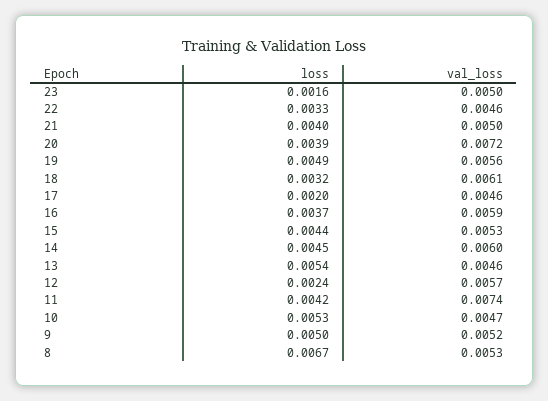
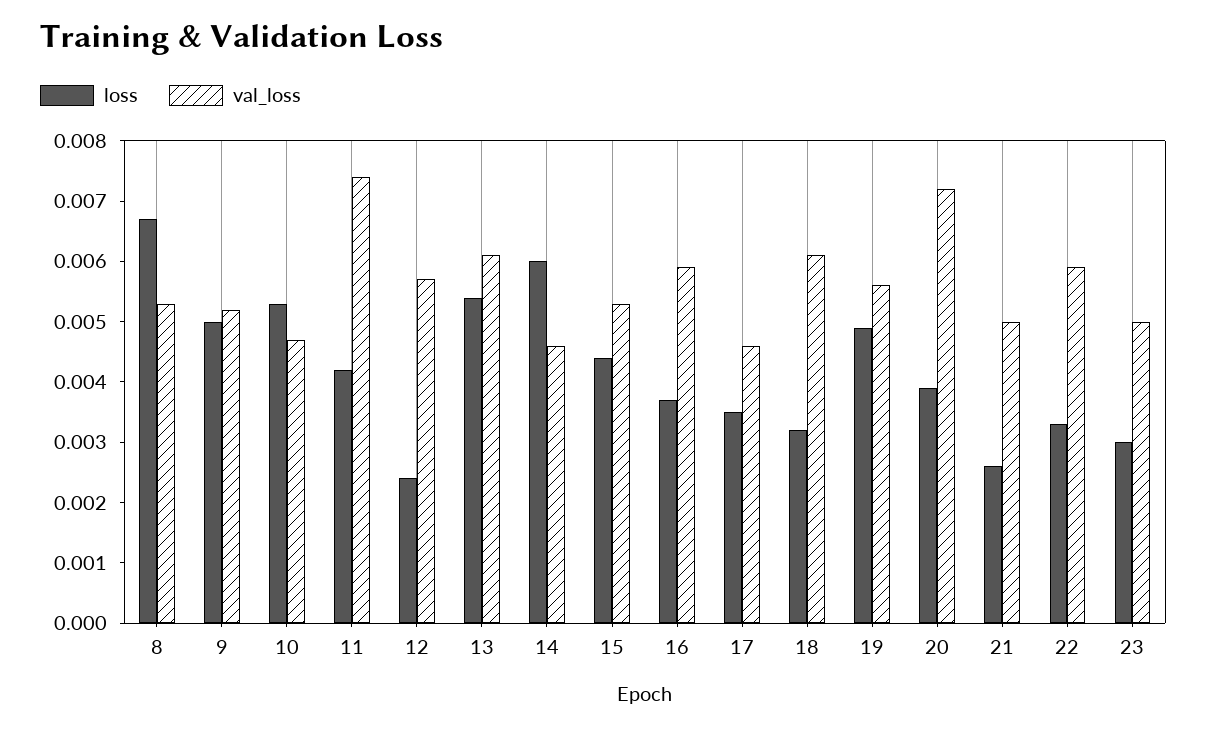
  {
    "loss": {
-     "23": 0.0016,
+     "23": 0.003,
      "22": 0.0033,
-     "21": 0.004,
+     "21": 0.0025,
      "20": 0.0039,
      "19": 0.0049,
      "18": 0.0032,
-     "17": 0.002,
+     "17": 0.0035,
      "16": 0.0037,
      "15": 0.0044,
-     "14": 0.0045,
+     "14": 0.006,
      "13": 0.0054,
      "12": 0.0024,
      "11": 0.0042,
      "10": 0.0053,
      "9": 0.005,
      "8": 0.0067
    },
    "val_loss": {
      "23": 0.005,
-     "22": 0.0046,
+     "22": 0.006,
      "21": 0.005,
      "20": 0.0072,
      "19": 0.0056,
      "18": 0.0061,
      "17": 0.0046,
      "16": 0.0059,
      "15": 0.0053,
-     "14": 0.006,
+     "14": 0.0045,
-     "13": 0.0046,
+     "13": 0.006,
      "12": 0.0057,
      "11": 0.0074,
      "10": 0.0047,
      "9": 0.0052,
      "8": 0.0053
    }
  }

